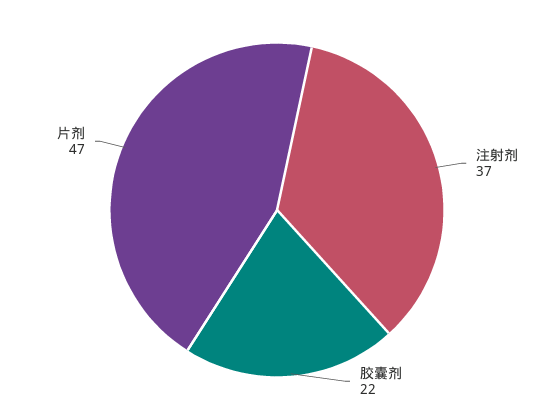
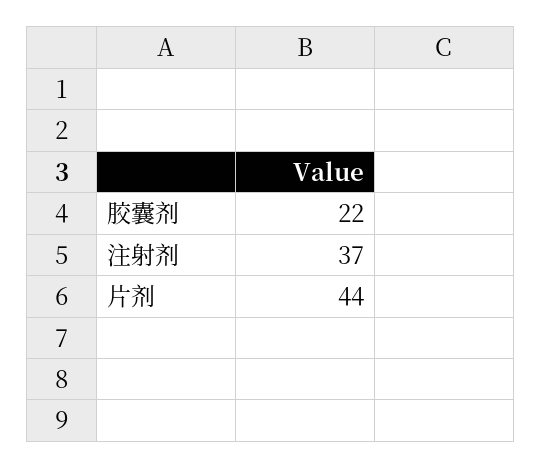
  {
    "注射剂": 37,
    "胶囊剂": 22,
-   "片剂": 47
+   "片剂": 44
  }

